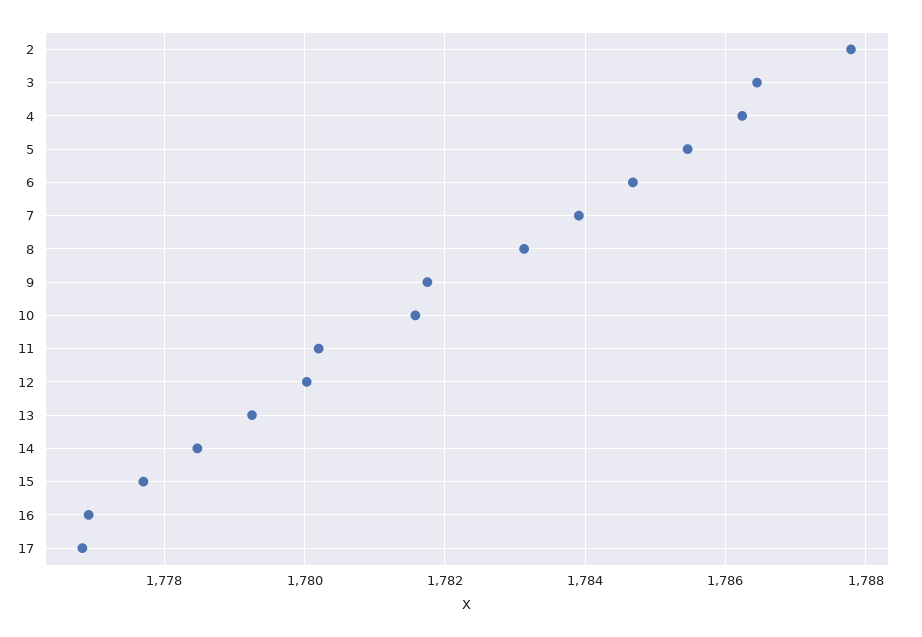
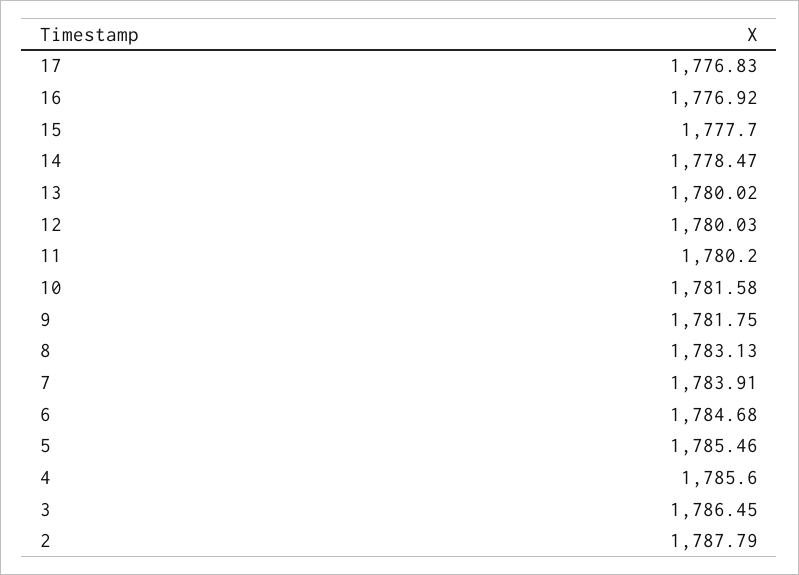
  {
    "2": 1787.79,
    "3": 1786.45,
-   "4": 1786.2,
+   "4": 1785.6,
    "5": 1785.46,
    "6": 1784.68,
    "7": 1783.91,
    "8": 1783.13,
    "9": 1781.75,
    "10": 1781.58,
    "11": 1780.2,
    "12": 1780.03,
-   "13": 1779.2,
+   "13": 1780.02,
    "14": 1778.47,
    "15": 1777.7,
    "16": 1776.92,
    "17": 1776.83
  }

